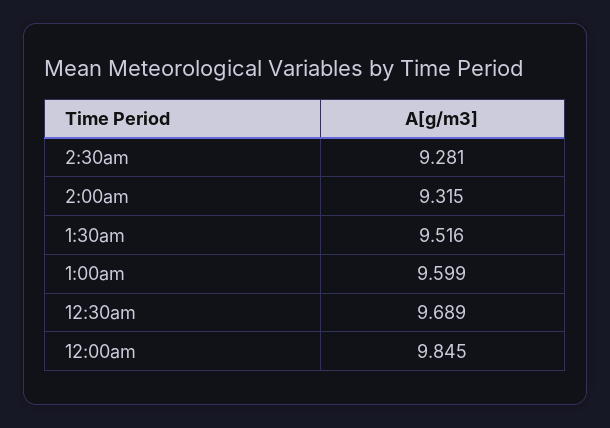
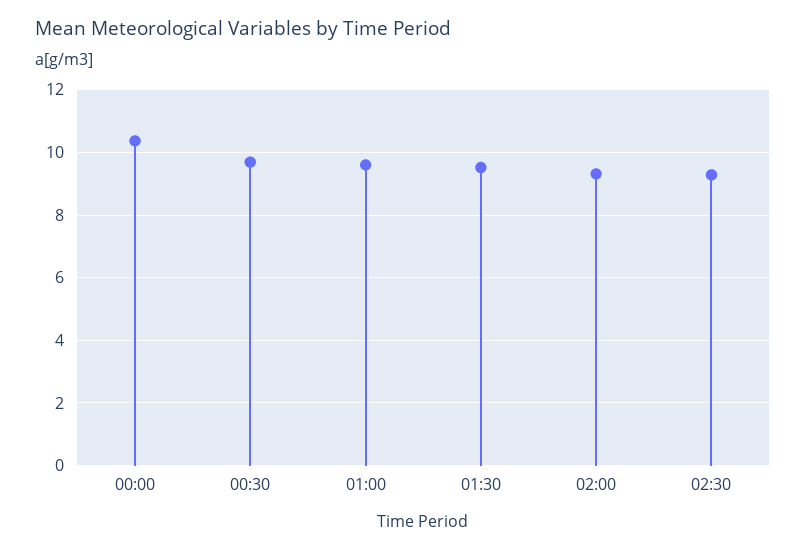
  {
    "2:30am": 9.281,
    "2:00am": 9.315,
    "1:30am": 9.516,
    "1:00am": 9.599,
    "12:30am": 9.689,
-   "12:00am": 9.845
+   "12:00am": 10.4
  }

